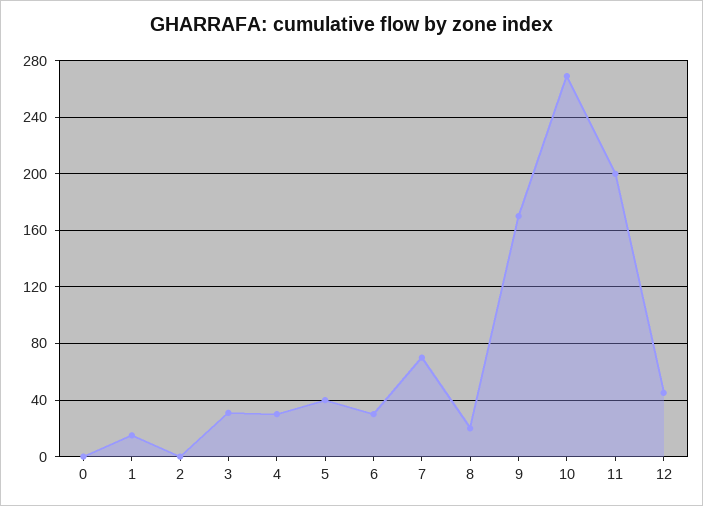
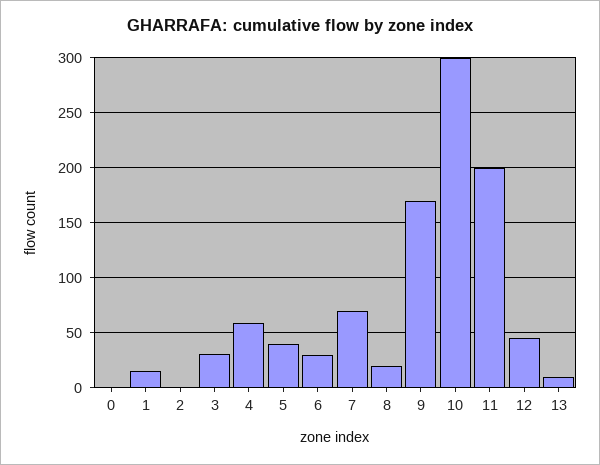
  {
    "0": 0,
    "1": 15,
    "2": 0,
    "3": 30,
-   "4": 30,
+   "4": 60,
    "5": 40,
    "6": 30,
    "7": 70,
    "8": 20,
    "9": 170,
-   "10": 270,
+   "10": 300,
    "11": 200,
-   "12": 45
+   "12": 45,
+   "13": 10
  }

